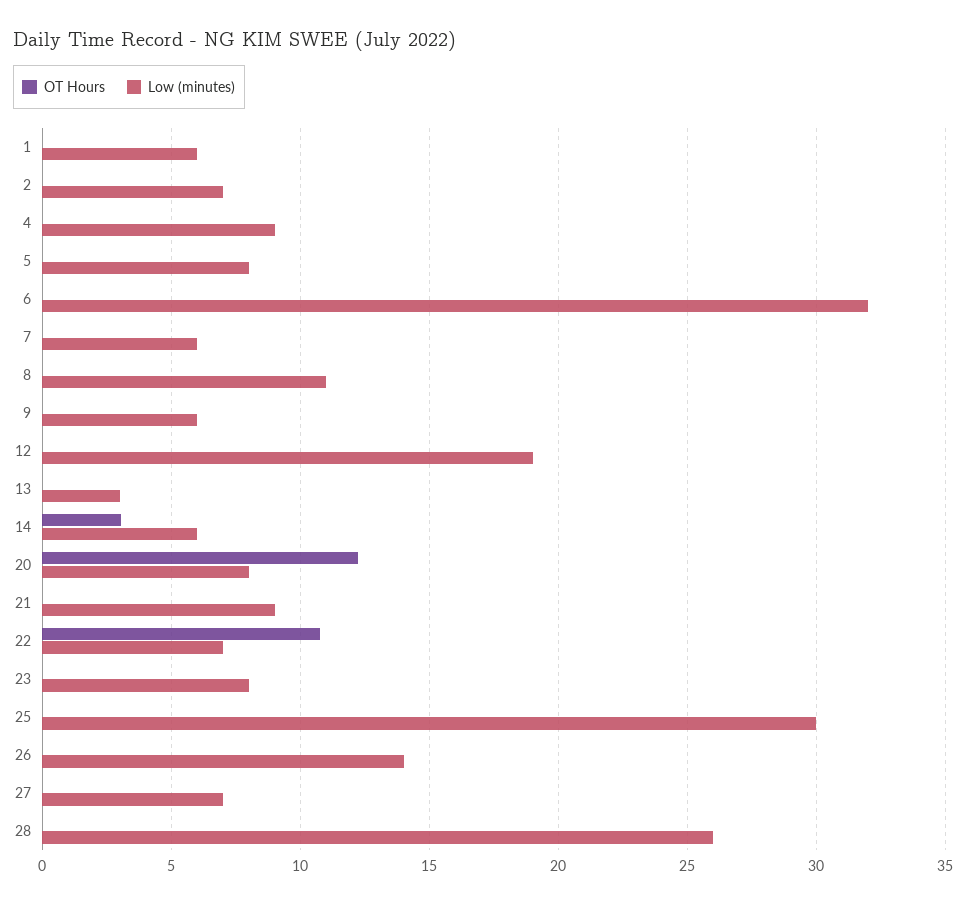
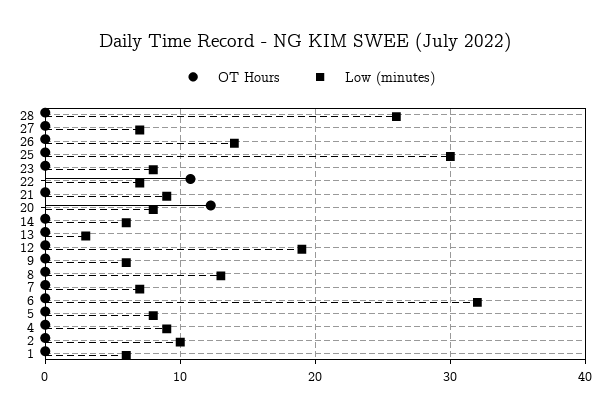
  {
    "OT Hours": {
      "1": 0,
      "2": 0,
      "4": 0,
      "5": 0,
      "6": 0,
      "7": 0,
      "8": 0,
      "9": 0,
      "12": 0,
      "13": 0,
-     "14": 3,
+     "14": 0,
      "20": 12.5,
      "21": 0,
      "22": 11,
      "23": 0,
      "25": 0,
      "26": 0,
      "27": 0,
      "28": 0
    },
    "Low (minutes)": {
      "1": 6,
-     "2": 7,
+     "2": 10,
      "4": 9,
      "5": 8,
      "6": 32,
-     "7": 6,
+     "7": 7,
-     "8": 11,
+     "8": 13,
      "9": 6,
      "12": 19,
      "13": 3,
      "14": 6,
      "20": 8,
      "21": 9,
      "22": 7,
      "23": 8,
      "25": 30,
      "26": 14,
      "27": 7,
      "28": 26
    }
  }

